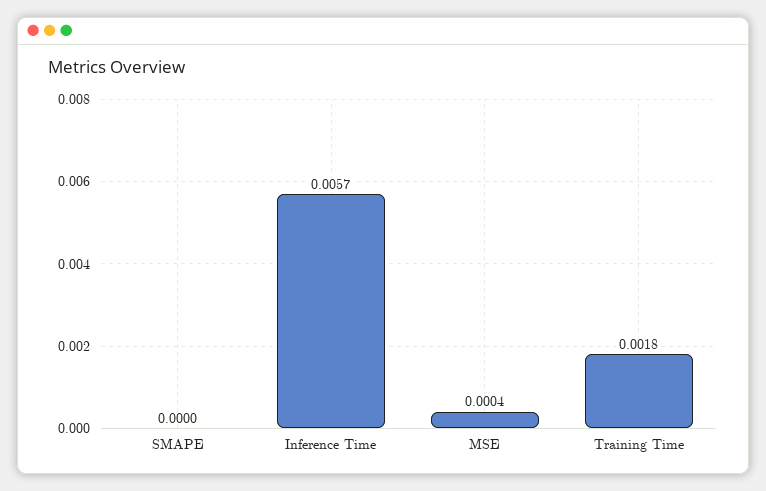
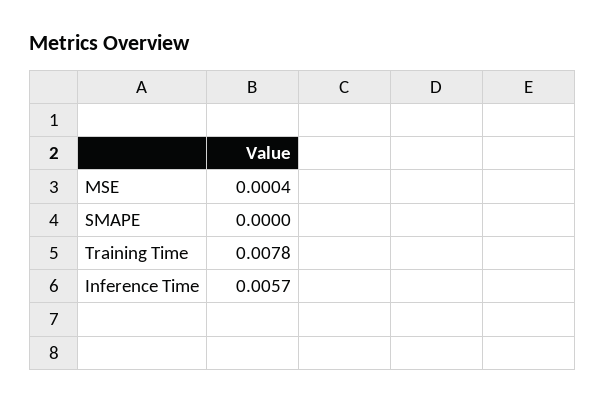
  {
    "SMAPE": 0,
    "Inference Time": 0.0057,
    "MSE": 0.0004,
-   "Training Time": 0.0018
+   "Training Time": 0.0078
  }

